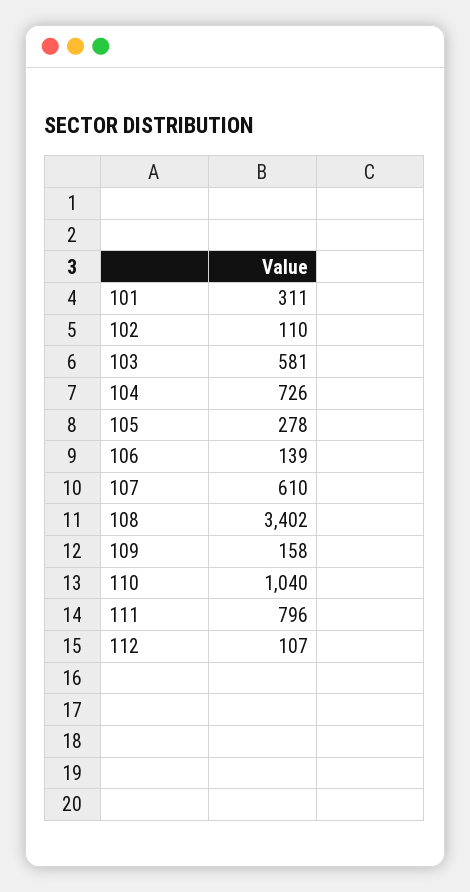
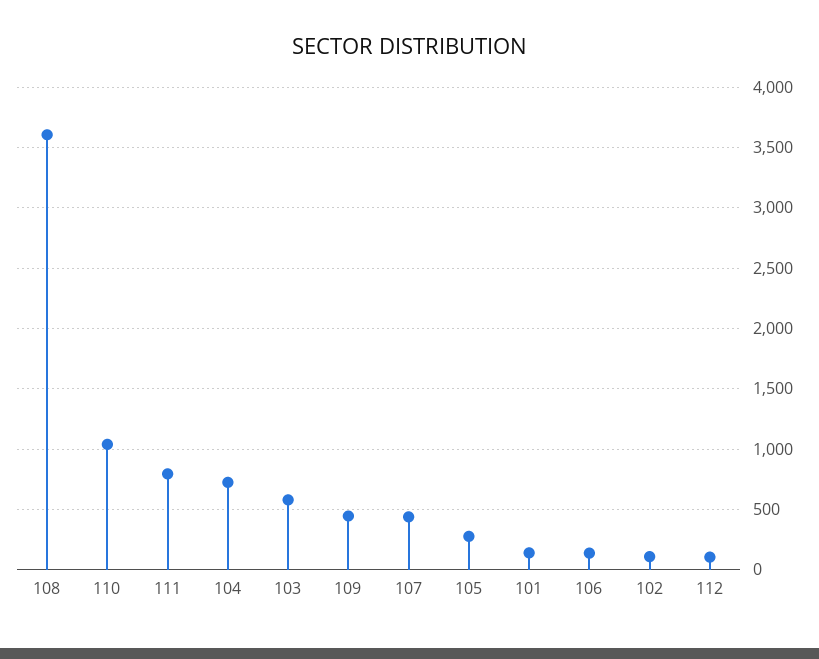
  {
-   "101": 311,
+   "101": 150,
    "102": 110,
    "103": 581,
    "104": 726,
    "105": 278,
    "106": 139,
-   "107": 610,
+   "107": 450,
-   "108": 3402,
+   "108": 3600,
-   "109": 158,
+   "109": 450,
    "110": 1040,
    "111": 796,
    "112": 107
  }

